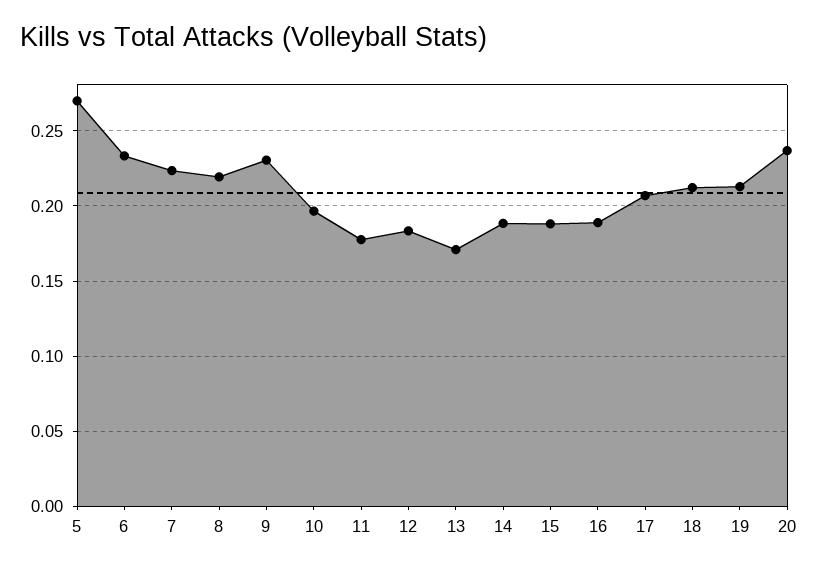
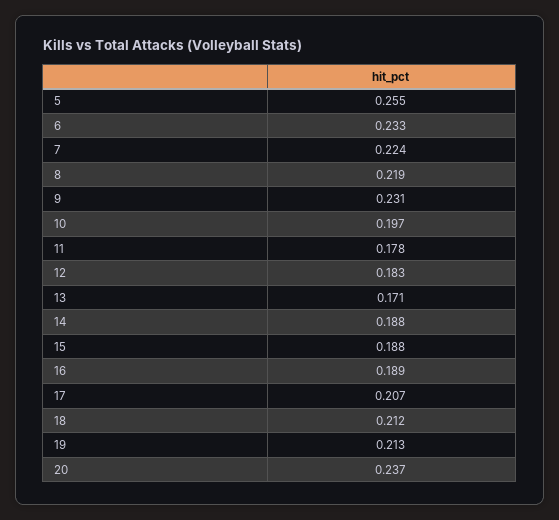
  {
-   "5": 0.27,
+   "5": 0.255,
    "6": 0.233,
    "7": 0.224,
    "8": 0.219,
    "9": 0.231,
    "10": 0.197,
    "11": 0.178,
    "12": 0.183,
    "13": 0.171,
    "14": 0.188,
    "15": 0.188,
    "16": 0.189,
    "17": 0.207,
    "18": 0.212,
    "19": 0.213,
    "20": 0.237
  }

